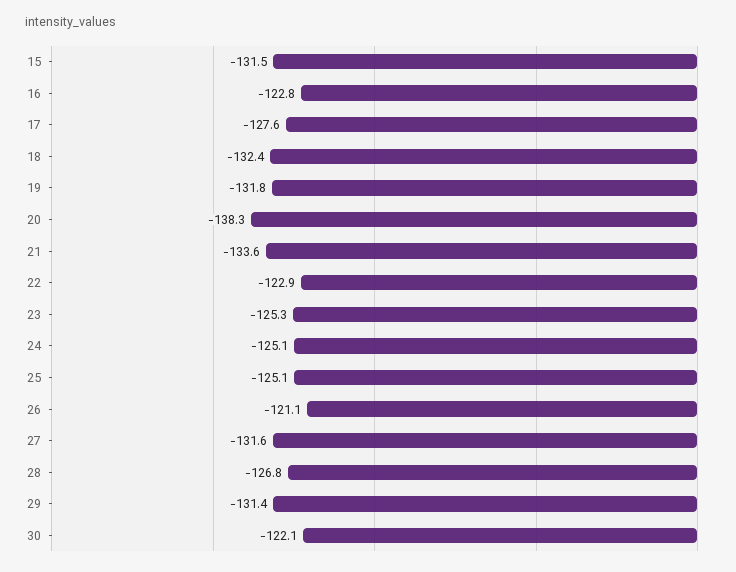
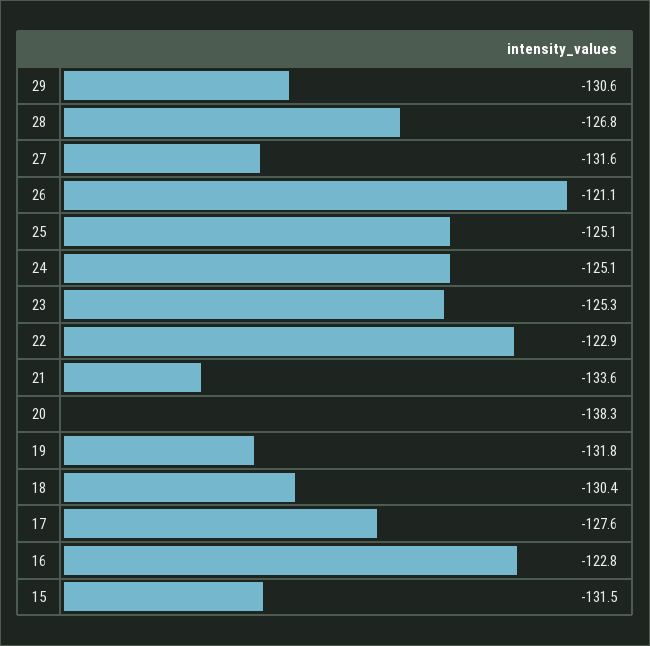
  {
    "15": -131.5,
    "16": -122.8,
    "17": -127.6,
-   "18": -132.4,
+   "18": -130.4,
    "19": -131.8,
    "20": -138.3,
    "21": -133.6,
    "22": -122.9,
    "23": -125.3,
    "24": -125.1,
    "25": -125.1,
    "26": -121.1,
    "27": -131.6,
    "28": -126.8,
-   "29": -131.4,
+   "29": -130.6
-   "30": -122.1
  }

